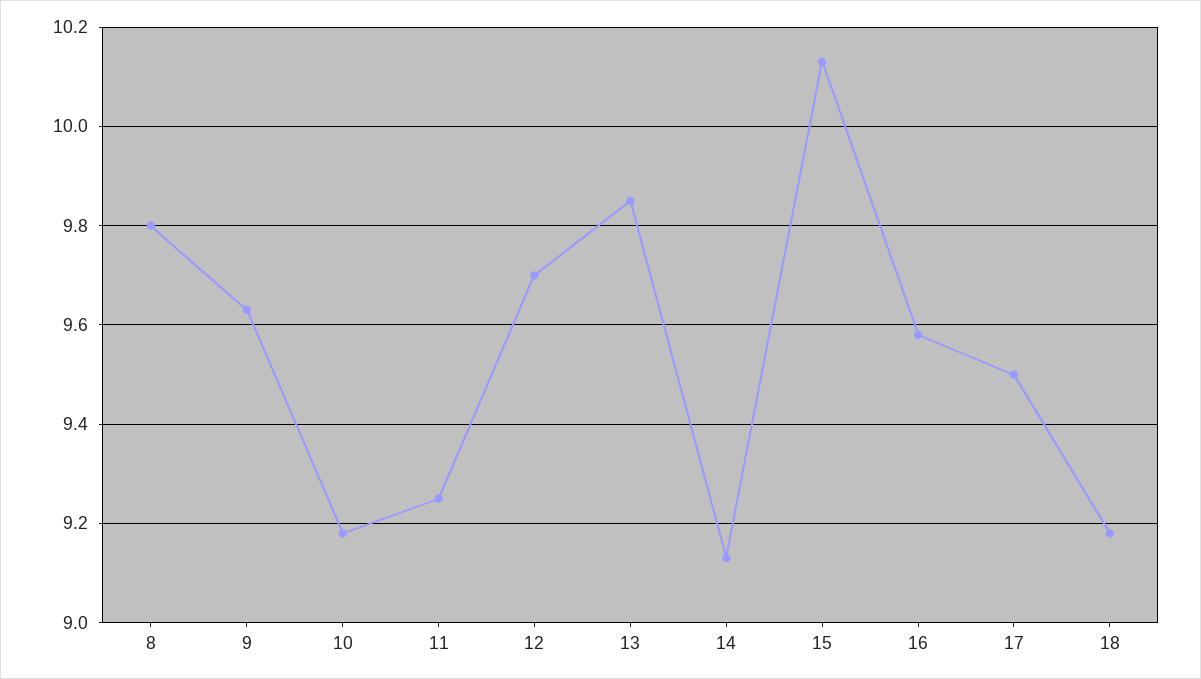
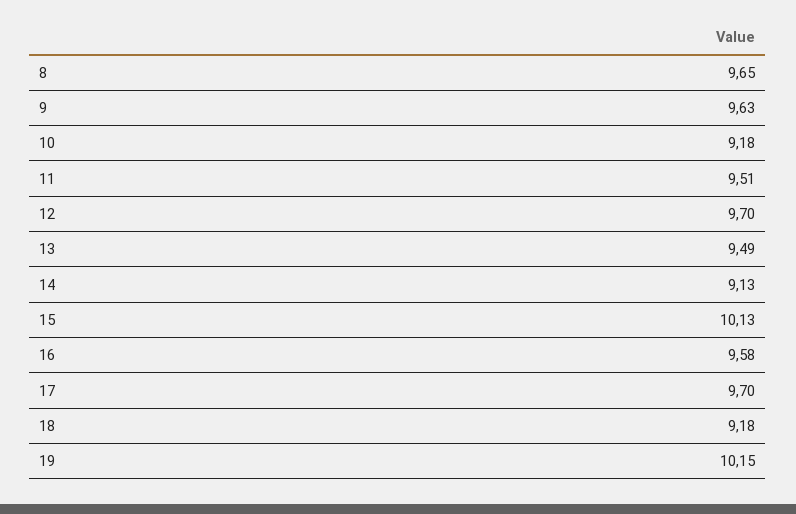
  {
-   "8": 9.8,
+   "8": 9.65,
    "9": 9.63,
    "10": 9.18,
-   "11": 9.25,
+   "11": 9.51,
    "12": 9.7,
-   "13": 9.85,
+   "13": 9.49,
    "14": 9.13,
    "15": 10.13,
    "16": 9.58,
-   "17": 9.5,
+   "17": 9.7,
-   "18": 9.18
+   "18": 9.18,
+   "19": 10.15
  }

